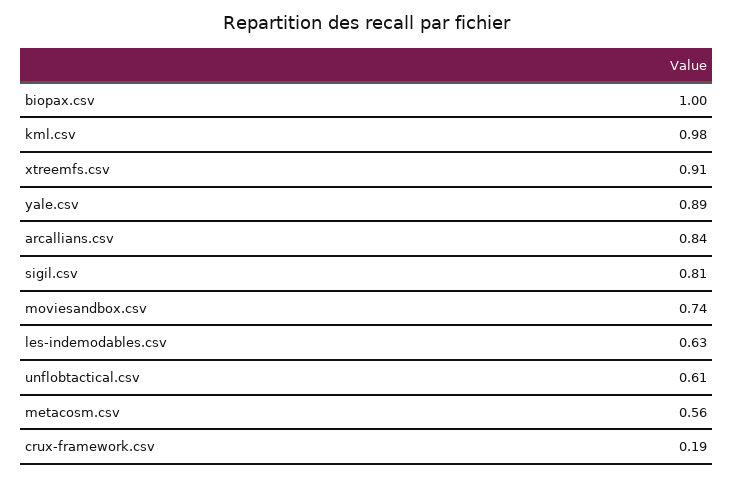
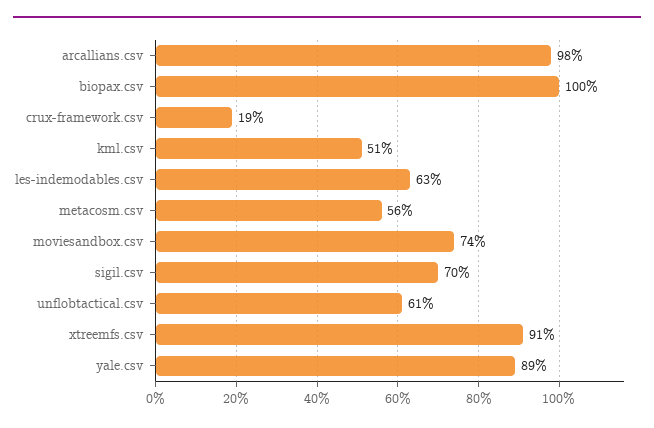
  {
    "biopax.csv": 1,
-   "kml.csv": 0.98,
+   "kml.csv": 0.51,
    "xtreemfs.csv": 0.91,
    "yale.csv": 0.89,
-   "arcallians.csv": 0.84,
+   "arcallians.csv": 0.98,
-   "sigil.csv": 0.81,
+   "sigil.csv": 0.7,
    "moviesandbox.csv": 0.74,
    "les-indemodables.csv": 0.63,
    "unflobtactical.csv": 0.61,
    "metacosm.csv": 0.56,
    "crux-framework.csv": 0.19
  }

